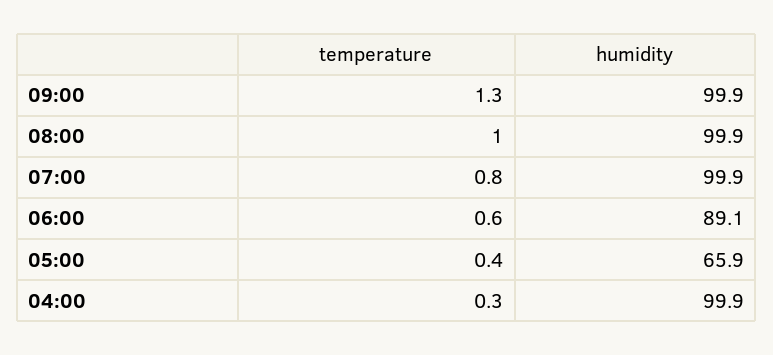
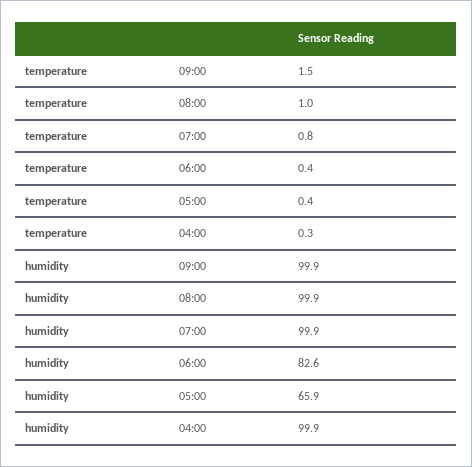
  {
    "temperature": {
-     "09:00": 1.3,
+     "09:00": 1.5,
      "08:00": 1,
      "07:00": 0.8,
-     "06:00": 0.6,
+     "06:00": 0.4,
      "05:00": 0.4,
      "04:00": 0.3
    },
    "humidity": {
      "09:00": 99.9,
      "08:00": 99.9,
      "07:00": 99.9,
-     "06:00": 89.1,
+     "06:00": 82.6,
      "05:00": 65.9,
      "04:00": 99.9
    }
  }

